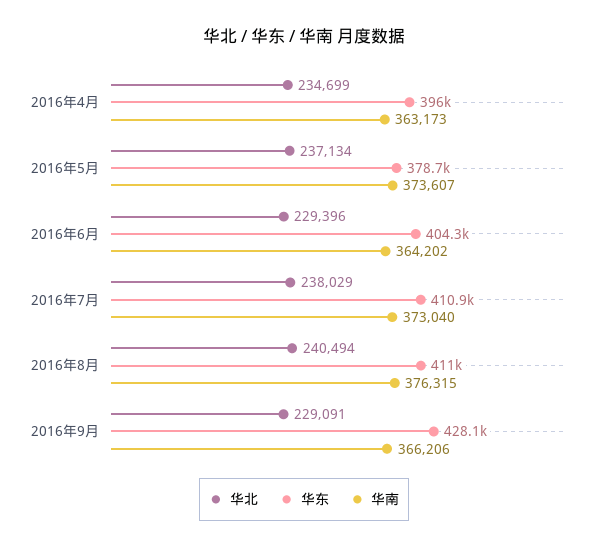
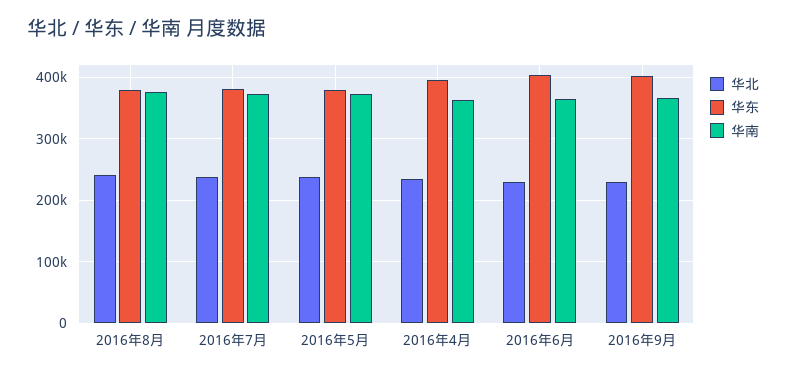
  {
    "华北": {
      "2016年4月": 234699,
      "2016年5月": 237134,
      "2016年6月": 229396,
      "2016年7月": 238029,
      "2016年8月": 240494,
      "2016年9月": 229091
    },
    "华东": {
      "2016年4月": 396000,
      "2016年5月": 378700,
      "2016年6月": 404300,
-     "2016年7月": 410900,
+     "2016年7月": 380000,
-     "2016年8月": 411000,
+     "2016年8月": 380000,
-     "2016年9月": 428100
+     "2016年9月": 400000
    },
    "华南": {
      "2016年4月": 363173,
      "2016年5月": 373607,
      "2016年6月": 364202,
      "2016年7月": 373040,
      "2016年8月": 376315,
      "2016年9月": 366206
    }
  }

